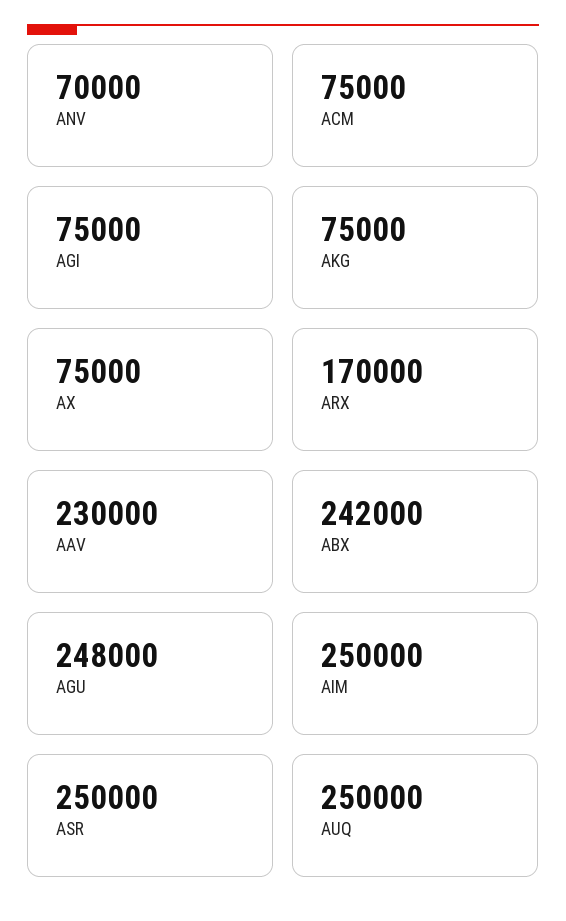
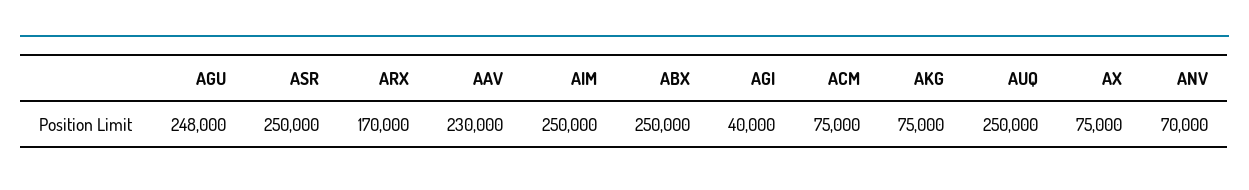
  {
    "ANV": 70000,
    "ACM": 75000,
-   "AGI": 75000,
+   "AGI": 40000,
    "AKG": 75000,
    "AX": 75000,
    "ARX": 170000,
    "AAV": 230000,
-   "ABX": 242000,
+   "ABX": 250000,
    "AGU": 248000,
    "AIM": 250000,
    "ASR": 250000,
    "AUQ": 250000
  }

